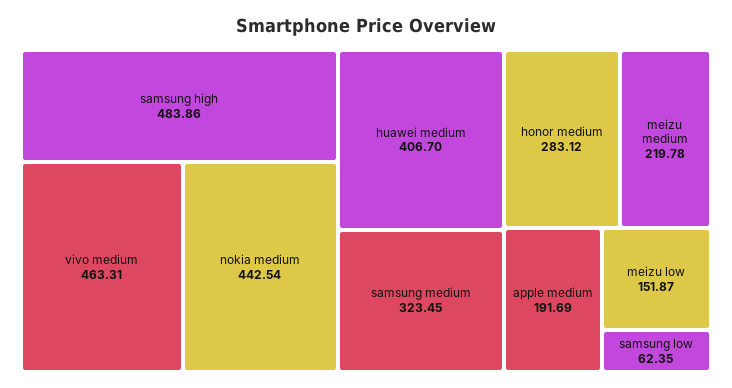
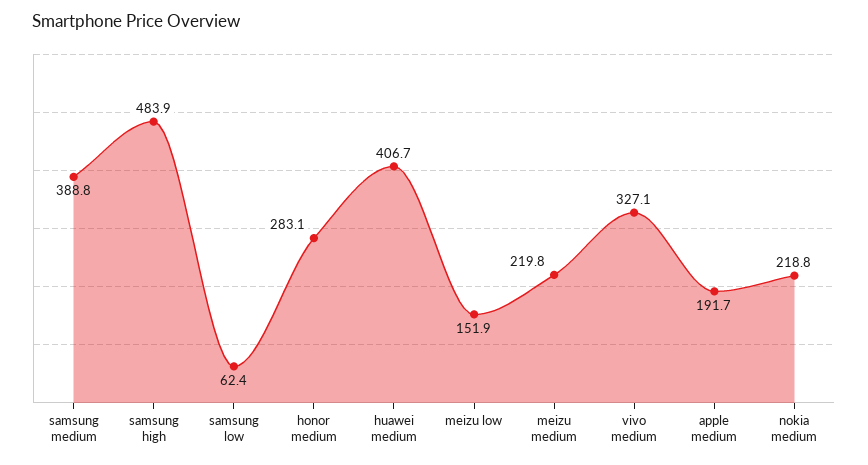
  {
    "samsung high": 483.86,
-   "vivo medium": 463.31,
+   "vivo medium": 327.1,
-   "nokia medium": 442.54,
+   "nokia medium": 218.8,
    "huawei medium": 406.7,
-   "samsung medium": 323.45,
+   "samsung medium": 388.8,
    "honor medium": 283.12,
    "meizu medium": 219.78,
    "apple medium": 191.69,
    "meizu low": 151.87,
    "samsung low": 62.35
  }

